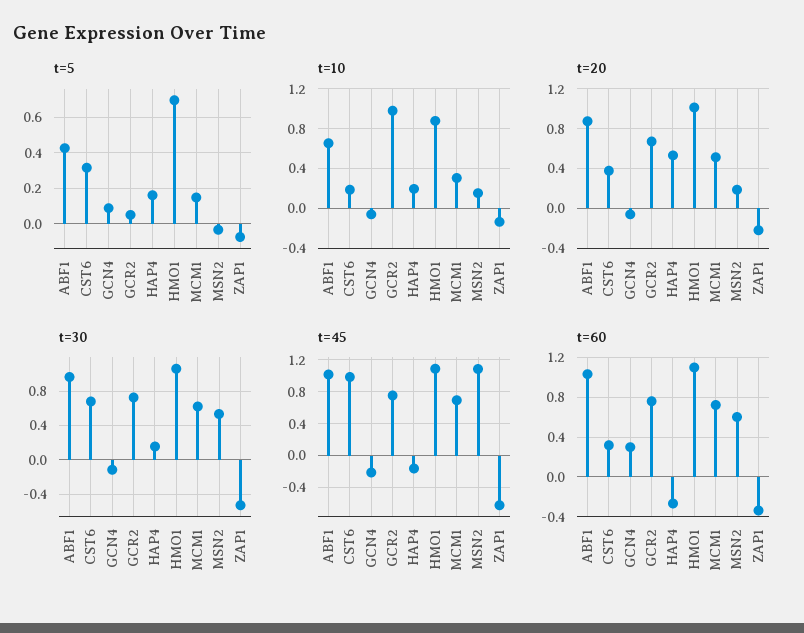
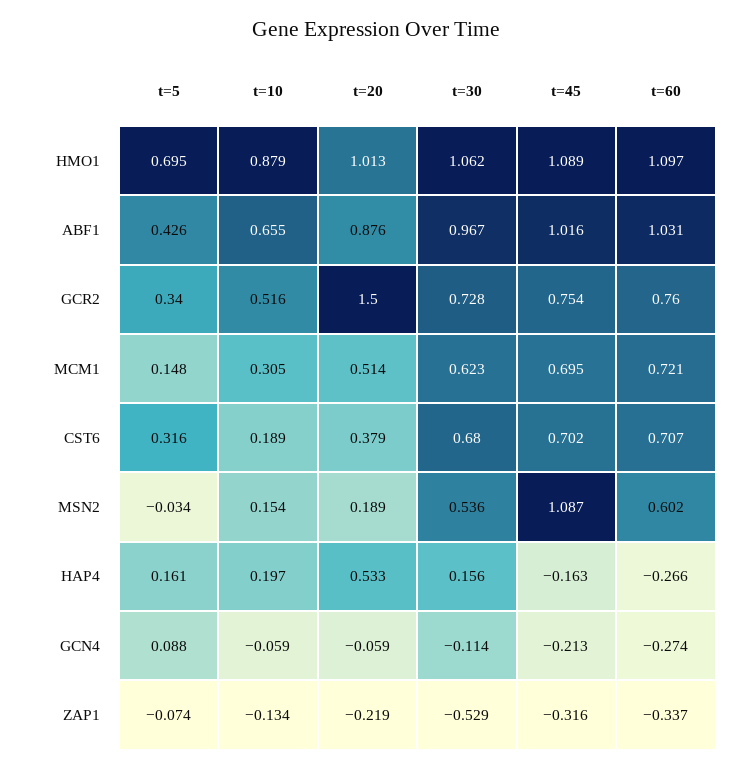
  {
    "t=5": {
      "ABF1": 0.426,
      "CST6": 0.316,
      "GCN4": 0.088,
-     "GCR2": 0.05,
+     "GCR2": 0.34,
      "HAP4": 0.161,
      "HMO1": 0.695,
      "MCM1": 0.148,
      "MSN2": -0.034,
      "ZAP1": -0.074
    },
    "t=10": {
      "ABF1": 0.655,
      "CST6": 0.189,
      "GCN4": -0.059,
-     "GCR2": 1,
+     "GCR2": 0.516,
      "HAP4": 0.197,
      "HMO1": 0.879,
      "MCM1": 0.305,
      "MSN2": 0.154,
      "ZAP1": -0.134
    },
    "t=20": {
      "ABF1": 0.876,
      "CST6": 0.379,
      "GCN4": -0.059,
-     "GCR2": 0.7,
+     "GCR2": 1.5,
      "HAP4": 0.533,
      "HMO1": 1.013,
      "MCM1": 0.514,
      "MSN2": 0.189,
      "ZAP1": -0.219
    },
    "t=30": {
      "ABF1": 0.967,
      "CST6": 0.68,
      "GCN4": -0.114,
      "GCR2": 0.728,
      "HAP4": 0.156,
      "HMO1": 1.062,
      "MCM1": 0.623,
      "MSN2": 0.536,
      "ZAP1": -0.529
    },
    "t=45": {
      "ABF1": 1.016,
-     "CST6": 1,
+     "CST6": 0.702,
      "GCN4": -0.213,
      "GCR2": 0.754,
      "HAP4": -0.163,
      "HMO1": 1.089,
      "MCM1": 0.695,
      "MSN2": 1.087,
-     "ZAP1": -0.6
+     "ZAP1": -0.316
    },
    "t=60": {
      "ABF1": 1.031,
-     "CST6": 0.3,
+     "CST6": 0.707,
-     "GCN4": 0.3,
+     "GCN4": -0.274,
      "GCR2": 0.76,
      "HAP4": -0.266,
      "HMO1": 1.097,
      "MCM1": 0.721,
      "MSN2": 0.602,
      "ZAP1": -0.337
    }
  }

